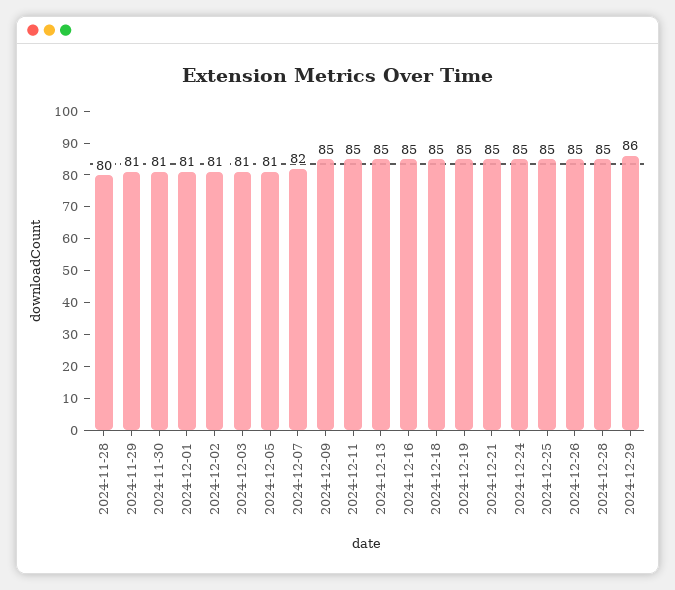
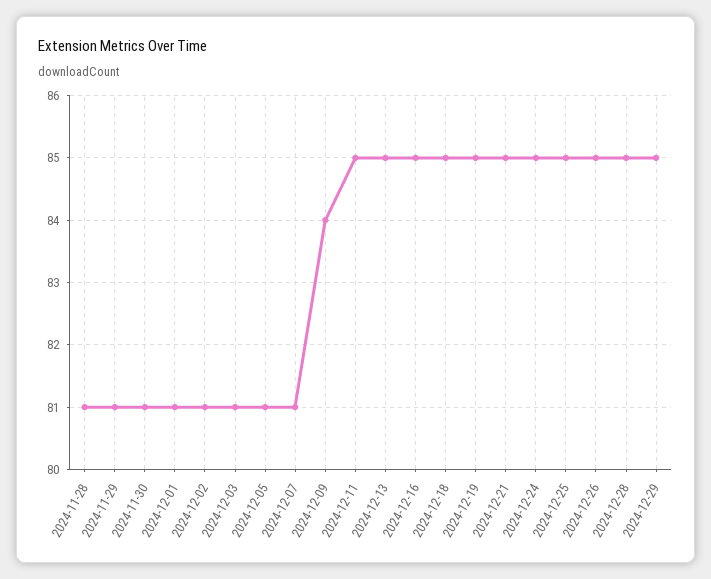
  {
-   "2024-11-28": 80,
+   "2024-11-28": 81,
    "2024-11-29": 81,
    "2024-11-30": 81,
    "2024-12-01": 81,
    "2024-12-02": 81,
    "2024-12-03": 81,
    "2024-12-05": 81,
-   "2024-12-07": 82,
+   "2024-12-07": 81,
-   "2024-12-09": 85,
+   "2024-12-09": 84,
    "2024-12-11": 85,
    "2024-12-13": 85,
    "2024-12-16": 85,
    "2024-12-18": 85,
    "2024-12-19": 85,
    "2024-12-21": 85,
    "2024-12-24": 85,
    "2024-12-25": 85,
    "2024-12-26": 85,
    "2024-12-28": 85,
-   "2024-12-29": 86
+   "2024-12-29": 85
  }

